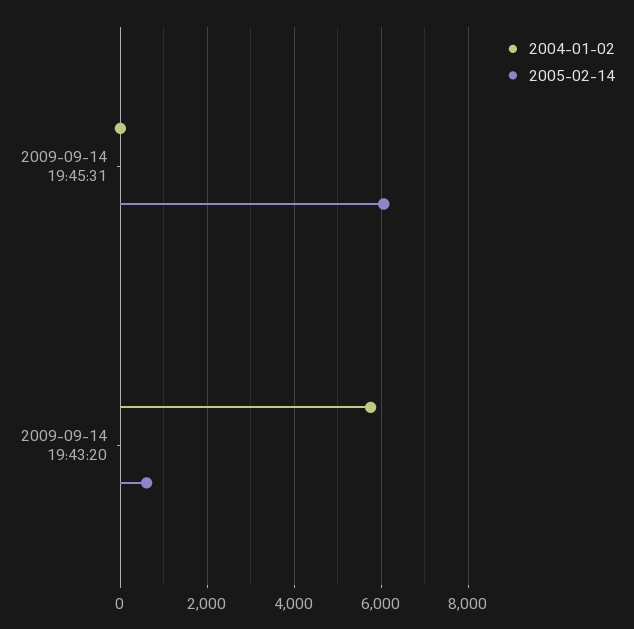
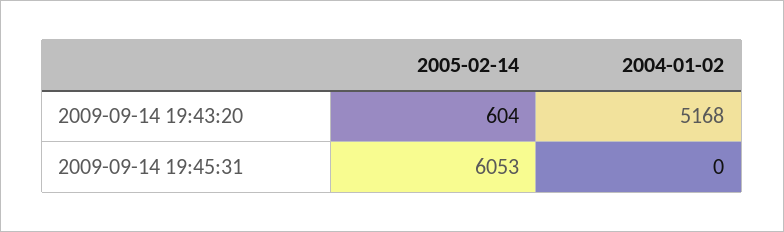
  {
    "2004-01-02": {
      "2009-09-14 19:45:31": 0,
-     "2009-09-14 19:43:20": 5800
+     "2009-09-14 19:43:20": 5168
    },
    "2005-02-14": {
      "2009-09-14 19:45:31": 6053,
      "2009-09-14 19:43:20": 604
    }
  }

